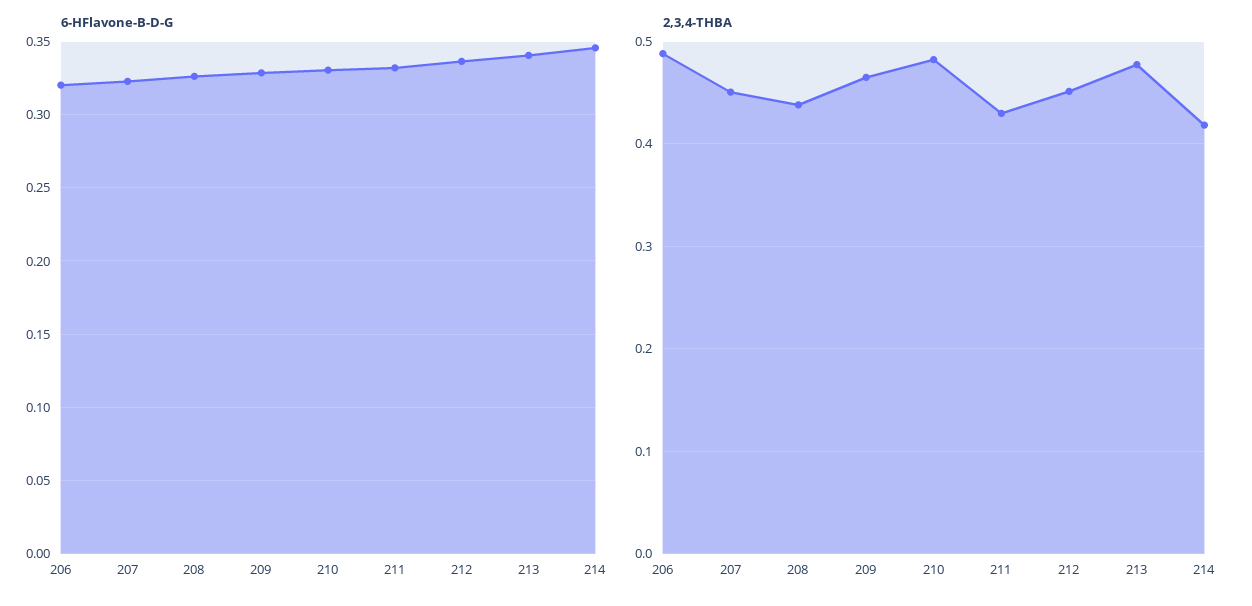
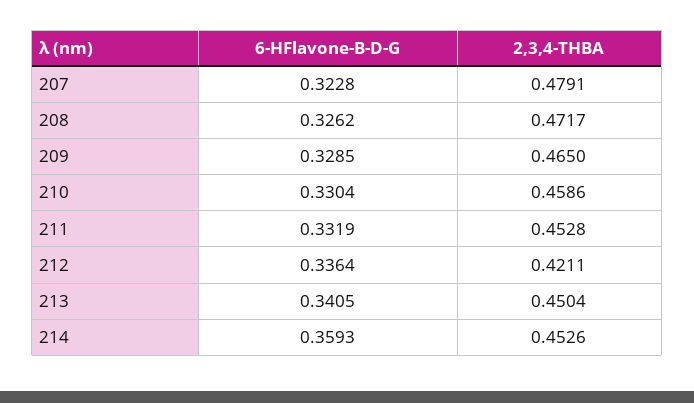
  {
    "6-HFlavone-B-D-G": {
-     "206": 0.32,
      "207": 0.3228,
      "208": 0.3262,
      "209": 0.3285,
      "210": 0.3304,
      "211": 0.3319,
      "212": 0.3364,
      "213": 0.3405,
-     "214": 0.345
+     "214": 0.3593
    },
    "2,3,4-THBA": {
-     "206": 0.49,
-     "207": 0.45,
+     "207": 0.4791,
-     "208": 0.44,
+     "208": 0.4717,
      "209": 0.465,
-     "210": 0.48,
+     "210": 0.4586,
-     "211": 0.43,
+     "211": 0.4528,
-     "212": 0.45,
+     "212": 0.4211,
-     "213": 0.48,
+     "213": 0.4504,
-     "214": 0.42
+     "214": 0.4526
    }
  }

